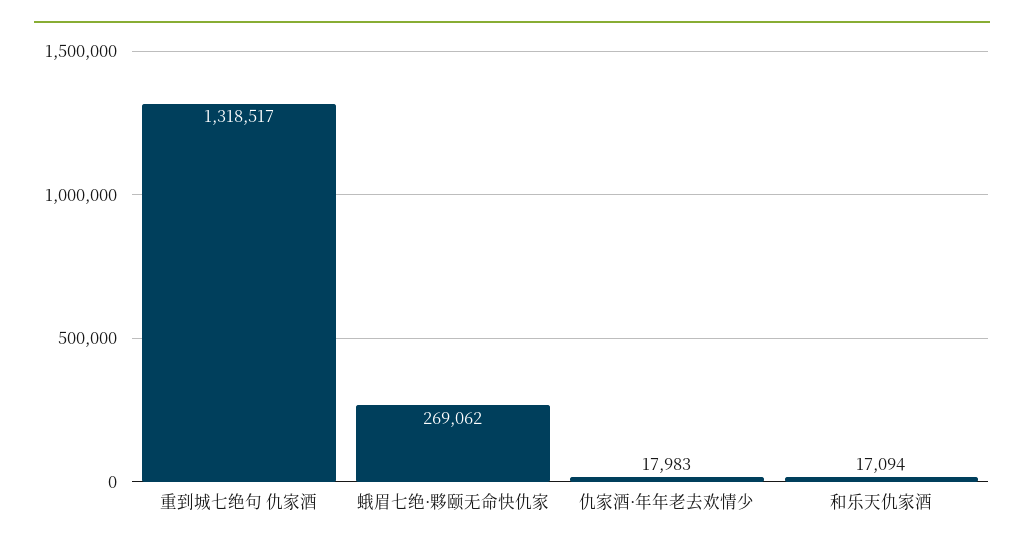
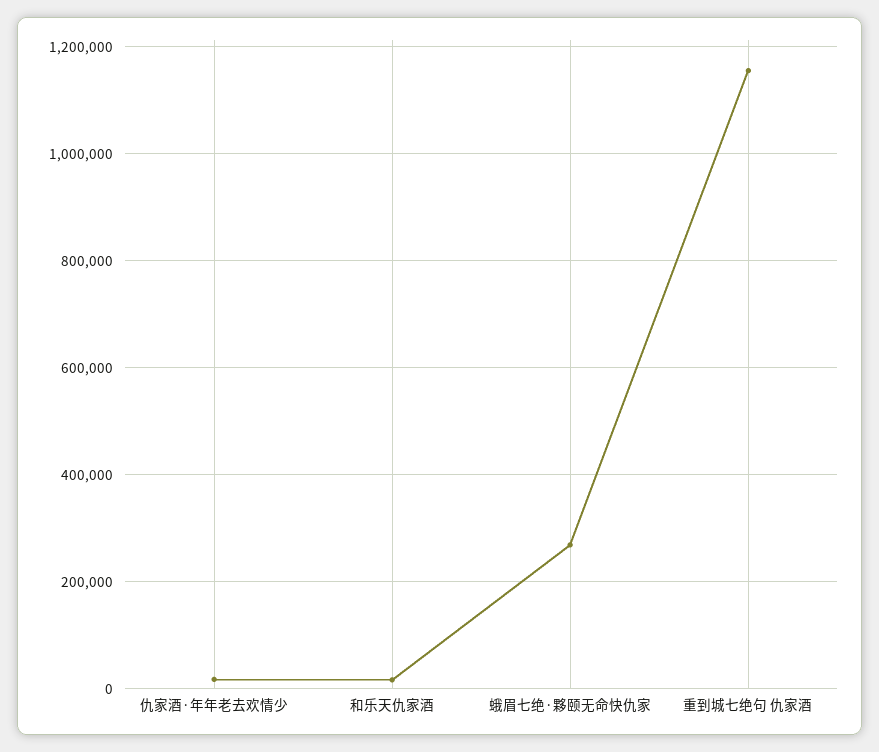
  {
-   "重到城七绝句 仇家酒": 1318517,
+   "重到城七绝句 仇家酒": 1160000,
    "蛾眉七绝·夥颐无命快仇家": 269062,
    "仇家酒·年年老去欢情少": 17983,
    "和乐天仇家酒": 17094
  }

